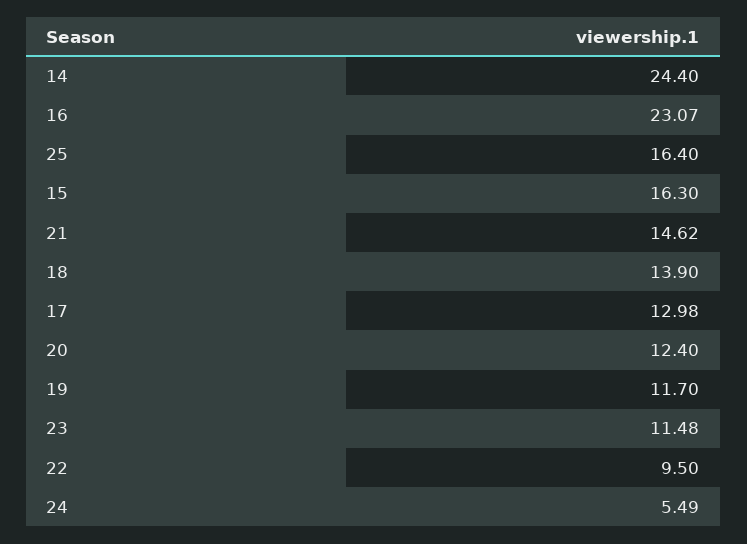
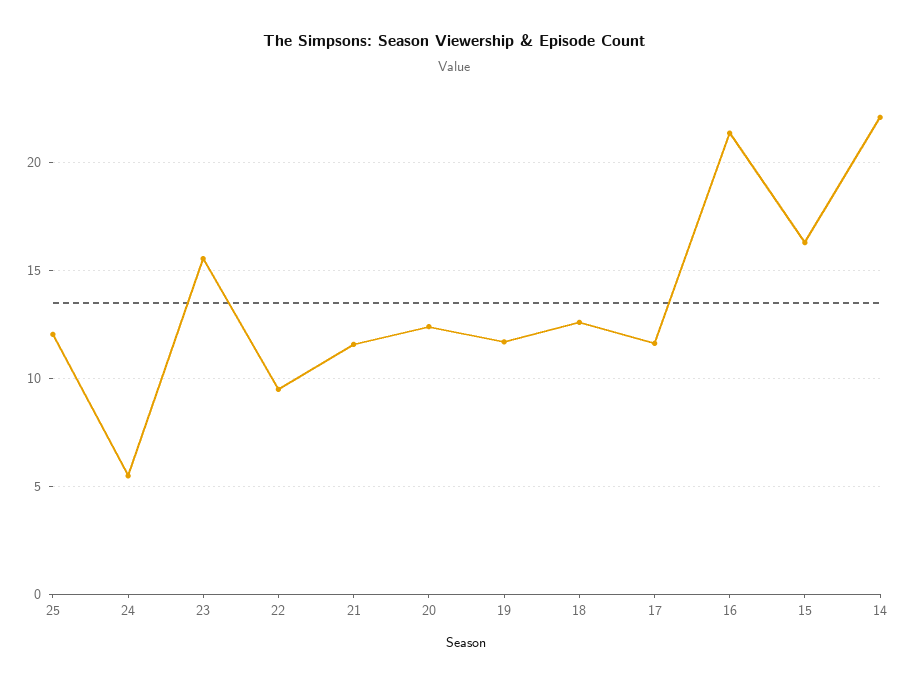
  {
-   "14": 24.4,
+   "14": 22,
-   "16": 23.07,
+   "16": 21.5,
-   "25": 16.4,
+   "25": 12,
    "15": 16.3,
-   "21": 14.62,
+   "21": 11.5,
-   "18": 13.9,
+   "18": 12.5,
-   "17": 12.98,
+   "17": 11.5,
    "20": 12.4,
    "19": 11.7,
-   "23": 11.48,
+   "23": 15.5,
    "22": 9.5,
    "24": 5.49
  }

